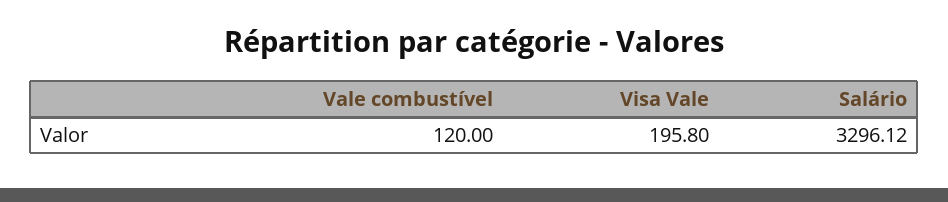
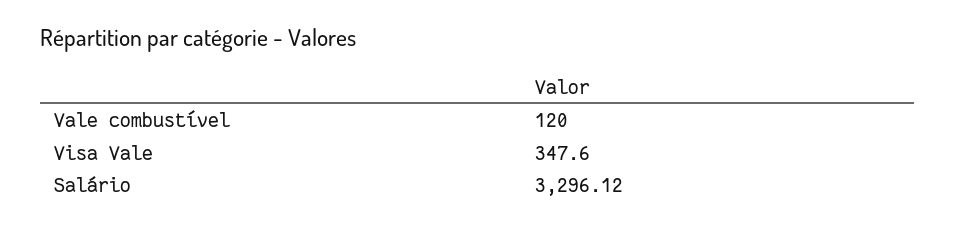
  {
    "Vale combustível": 120,
-   "Visa Vale": 195.8,
+   "Visa Vale": 347.6,
    "Salário": 3296.12
  }

